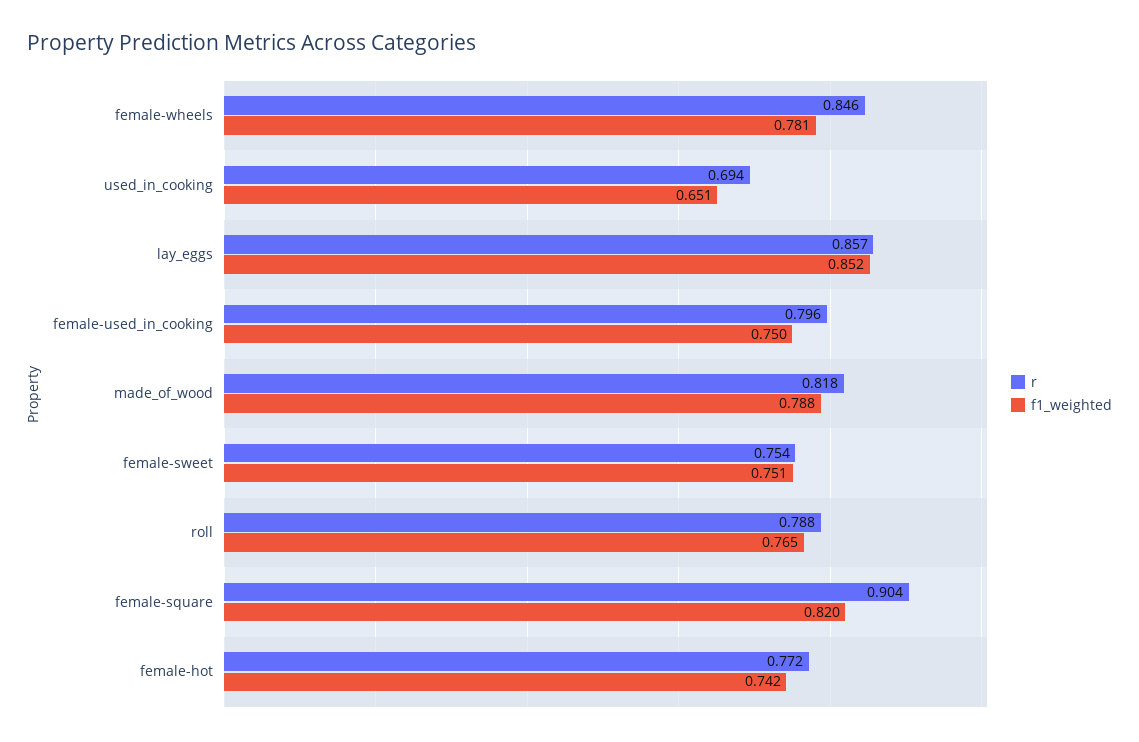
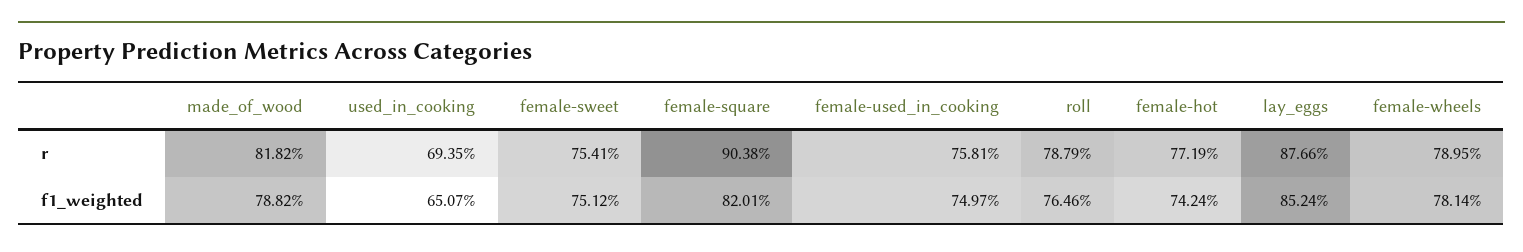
  {
    "r": {
-     "female-wheels": 0.846,
+     "female-wheels": 0.7895,
      "used_in_cooking": 0.6935,
-     "lay_eggs": 0.857,
+     "lay_eggs": 0.8766,
-     "female-used_in_cooking": 0.796,
+     "female-used_in_cooking": 0.7581,
      "made_of_wood": 0.8182,
      "female-sweet": 0.7541,
      "roll": 0.7879,
      "female-square": 0.9038,
      "female-hot": 0.7719
    },
    "f1_weighted": {
      "female-wheels": 0.7814,
      "used_in_cooking": 0.6507,
      "lay_eggs": 0.8524,
      "female-used_in_cooking": 0.7497,
      "made_of_wood": 0.7882,
      "female-sweet": 0.7512,
      "roll": 0.7646,
      "female-square": 0.8201,
      "female-hot": 0.7424
    }
  }

